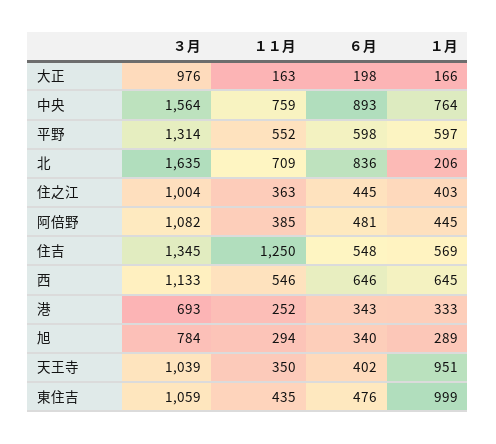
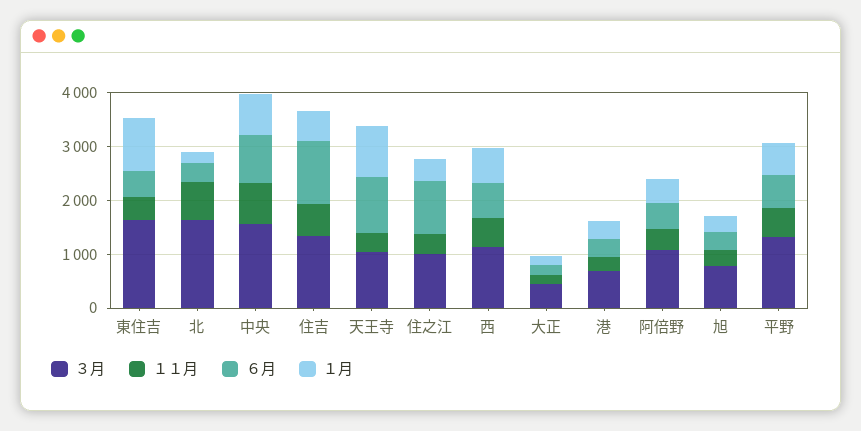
  {
    "３月": {
-     "大正": 976,
+     "大正": 400,
      "中央": 1564,
      "平野": 1314,
      "北": 1635,
      "住之江": 1004,
      "阿倍野": 1082,
      "住吉": 1345,
      "西": 1133,
      "港": 693,
      "旭": 784,
      "天王寺": 1039,
-     "東住吉": 1059
+     "東住吉": 1600
    },
    "１１月": {
      "大正": 163,
      "中央": 759,
      "平野": 552,
      "北": 709,
      "住之江": 363,
      "阿倍野": 385,
-     "住吉": 1250,
+     "住吉": 600,
      "西": 546,
      "港": 252,
      "旭": 294,
      "天王寺": 350,
      "東住吉": 435
    },
    "６月": {
      "大正": 198,
      "中央": 893,
      "平野": 598,
-     "北": 836,
+     "北": 400,
-     "住之江": 445,
+     "住之江": 1000,
      "阿倍野": 481,
-     "住吉": 548,
+     "住吉": 1200,
      "西": 646,
      "港": 343,
      "旭": 340,
-     "天王寺": 402,
+     "天王寺": 1000,
      "東住吉": 476
    },
    "１月": {
      "大正": 166,
      "中央": 764,
      "平野": 597,
      "北": 206,
      "住之江": 403,
      "阿倍野": 445,
      "住吉": 569,
      "西": 645,
      "港": 333,
      "旭": 289,
      "天王寺": 951,
      "東住吉": 999
    }
  }

